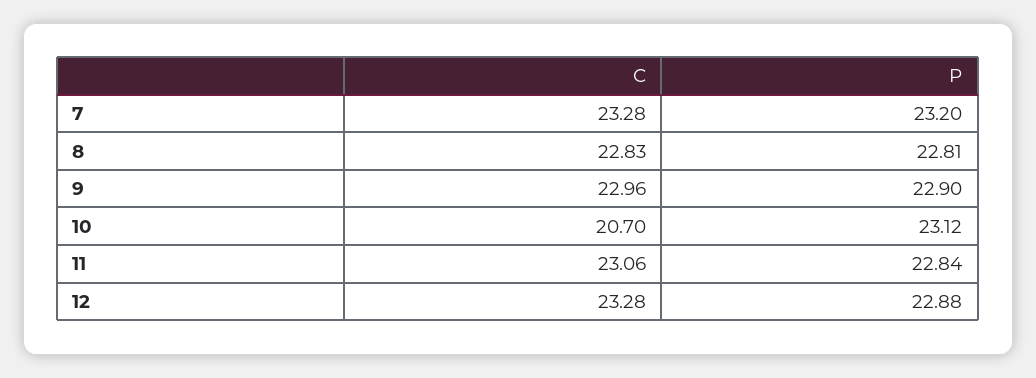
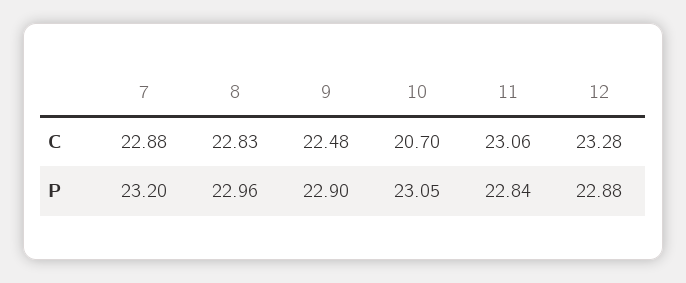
  {
    "C": {
-     "7": 23.28,
+     "7": 22.88,
      "8": 22.83,
-     "9": 22.96,
+     "9": 22.48,
      "10": 20.7,
      "11": 23.06,
      "12": 23.28
    },
    "P": {
      "7": 23.2,
-     "8": 22.81,
+     "8": 22.96,
      "9": 22.9,
-     "10": 23.12,
+     "10": 23.05,
      "11": 22.84,
      "12": 22.88
    }
  }

